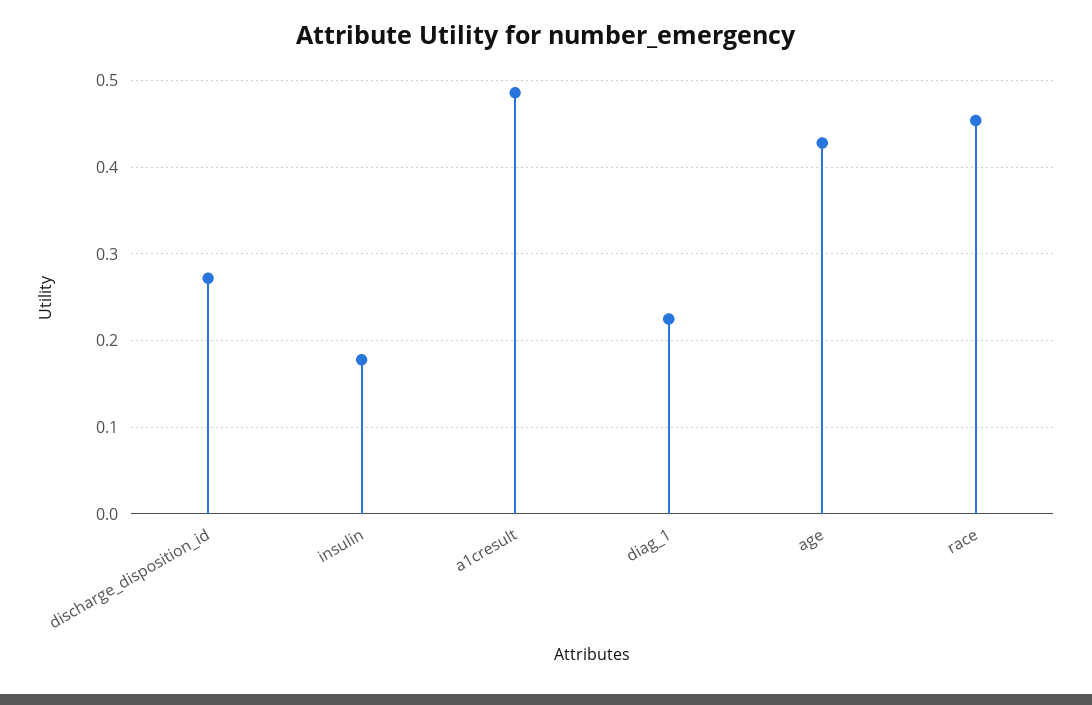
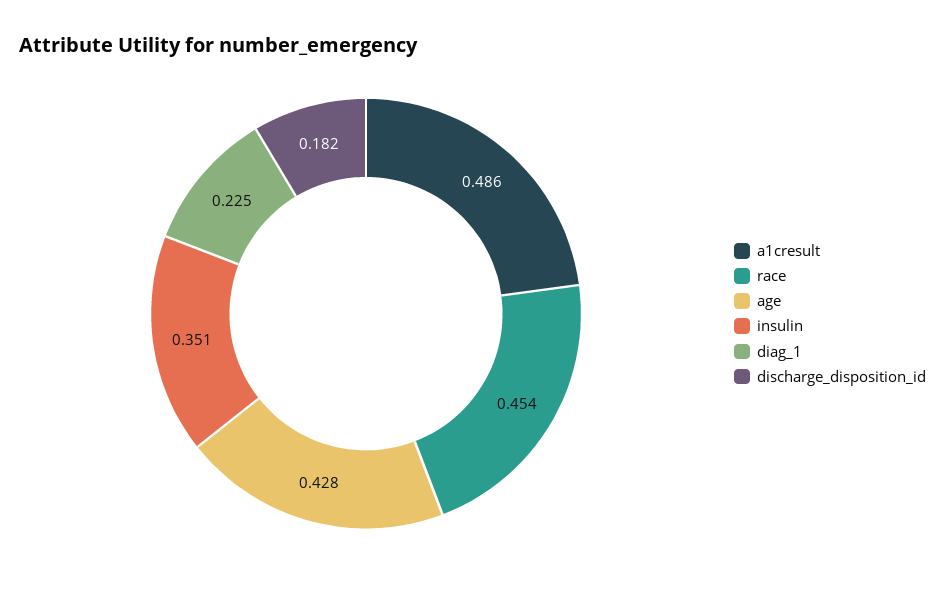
  {
-   "discharge_disposition_id": 0.27,
+   "discharge_disposition_id": 0.182,
-   "insulin": 0.18,
+   "insulin": 0.351,
    "a1cresult": 0.486,
    "diag_1": 0.225,
    "age": 0.428,
    "race": 0.454
  }

